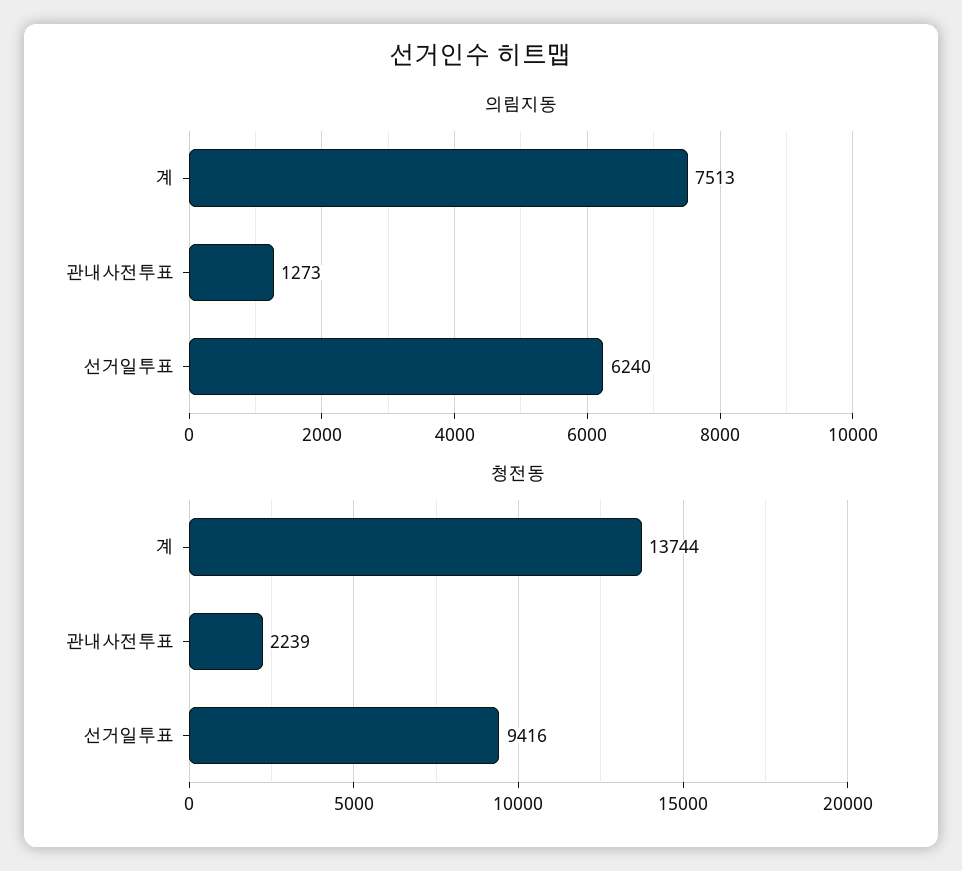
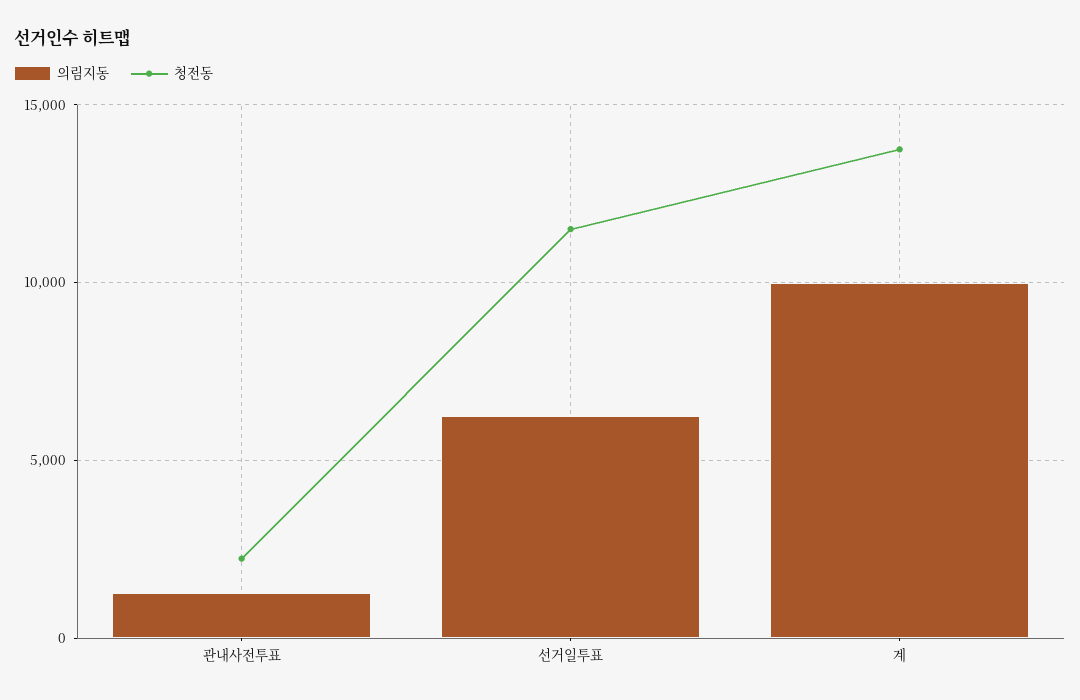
  {
    "의림지동": {
-     "계": 7513,
+     "계": 10000,
      "관내사전투표": 1273,
      "선거일투표": 6240
    },
    "청전동": {
      "계": 13744,
      "관내사전투표": 2239,
-     "선거일투표": 9416
+     "선거일투표": 11500
    }
  }

